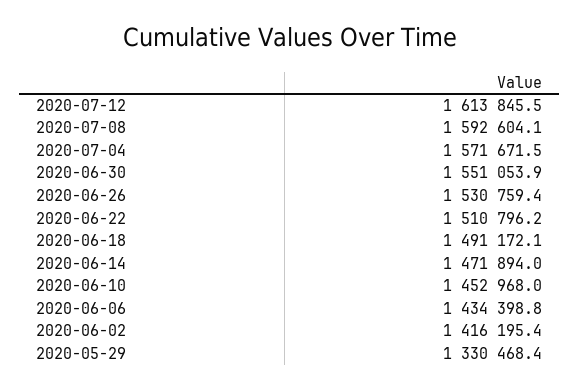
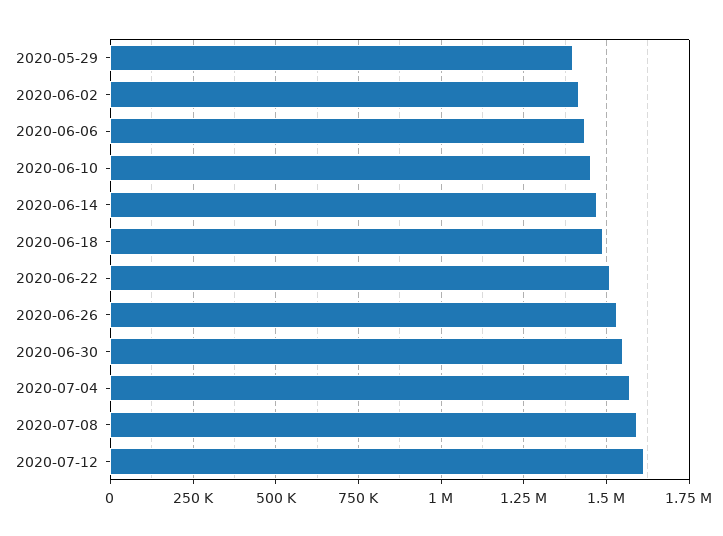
  {
    "2020-07-12": 1613845.5,
    "2020-07-08": 1592604.1,
    "2020-07-04": 1571671.5,
    "2020-06-30": 1551053.9,
    "2020-06-26": 1530759.4,
    "2020-06-22": 1510796.2,
    "2020-06-18": 1491172.1,
    "2020-06-14": 1471894,
    "2020-06-10": 1452968,
    "2020-06-06": 1434398.8,
    "2020-06-02": 1416195.4,
-   "2020-05-29": 1330468.4
+   "2020-05-29": 1400000
  }

